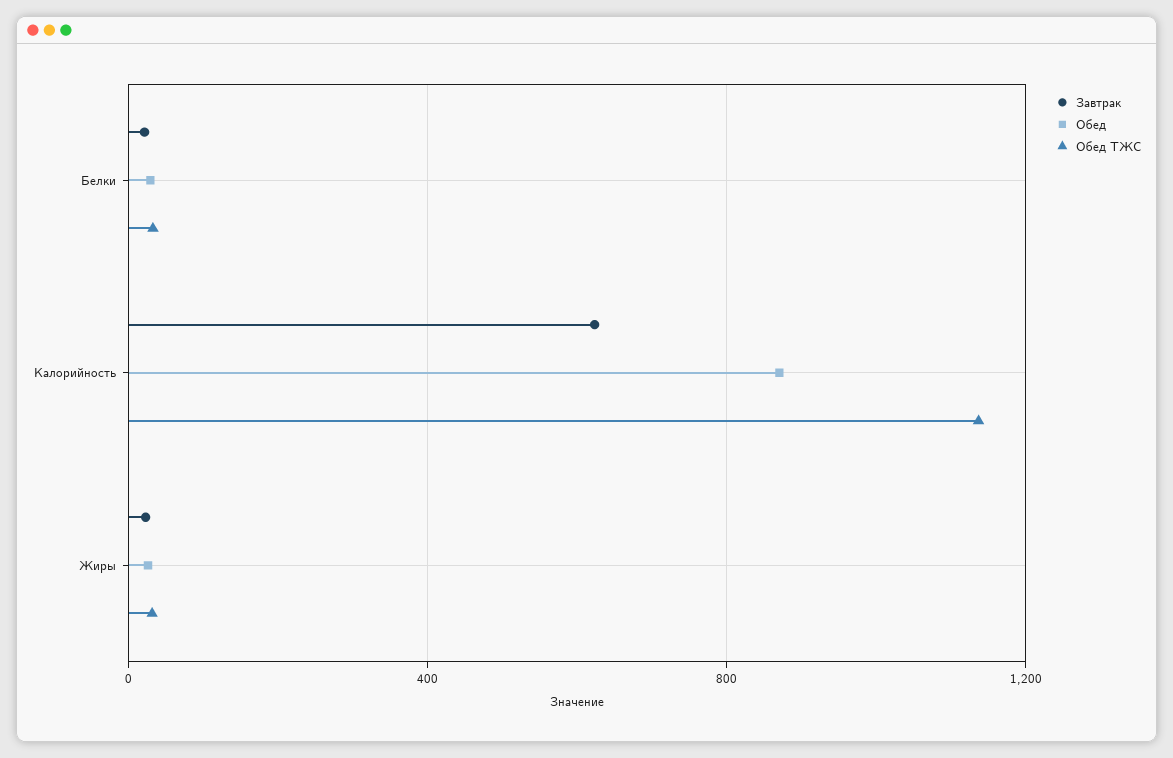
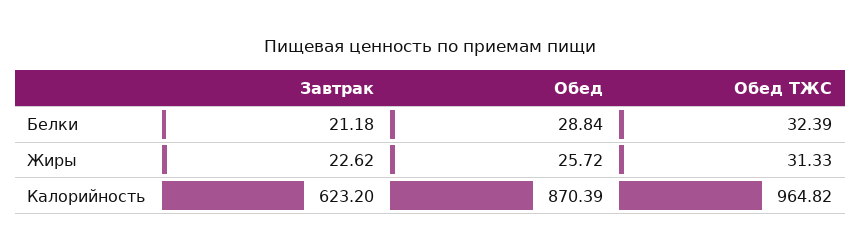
  {
    "Завтрак": {
      "Белки": 21.18,
      "Калорийность": 623.2,
      "Жиры": 22.62
    },
    "Обед": {
      "Белки": 28.84,
      "Калорийность": 870.39,
      "Жиры": 25.72
    },
    "Обед ТЖС": {
      "Белки": 32.39,
-     "Калорийность": 1150,
+     "Калорийность": 964.82,
      "Жиры": 31.33
    }
  }

